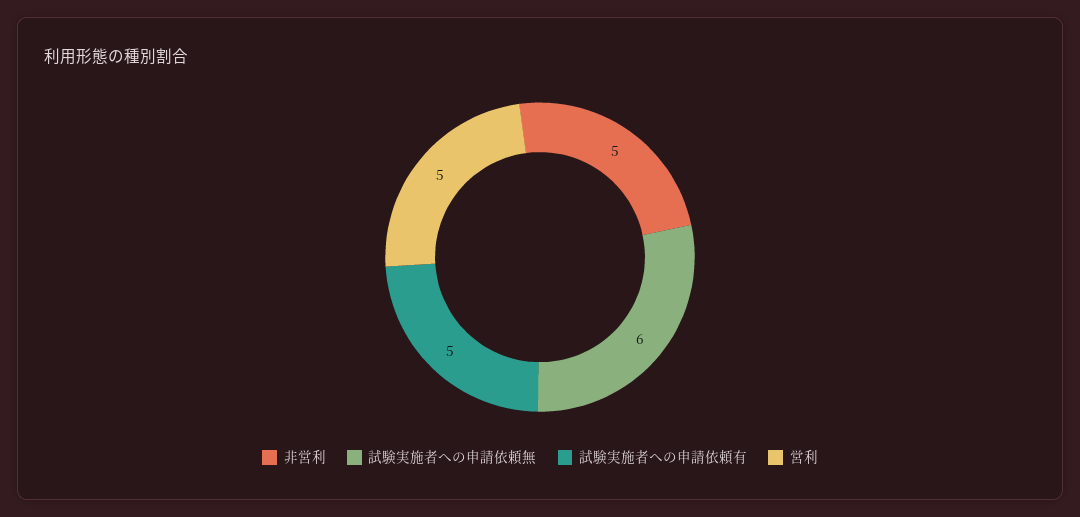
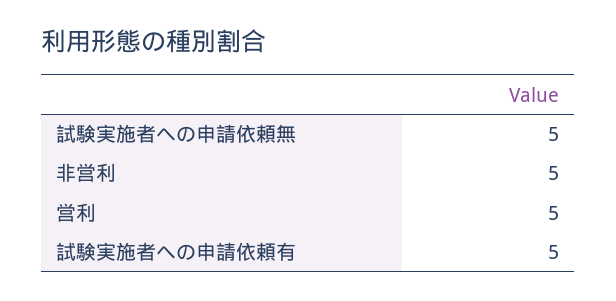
  {
    "非営利": 5,
-   "試験実施者への申請依頼無": 6,
+   "試験実施者への申請依頼無": 5,
    "試験実施者への申請依頼有": 5,
    "営利": 5
  }

